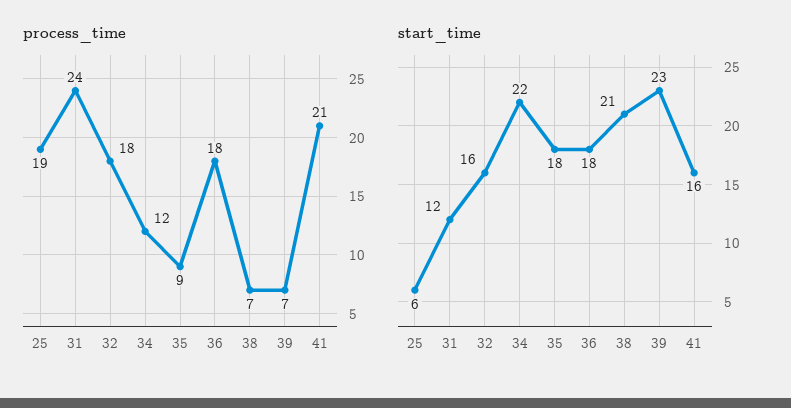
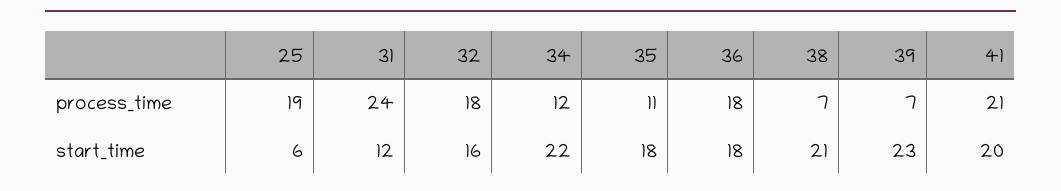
  {
    "process_time": {
      "25": 19,
      "31": 24,
      "32": 18,
      "34": 12,
-     "35": 9,
+     "35": 11,
      "36": 18,
      "38": 7,
      "39": 7,
      "41": 21
    },
    "start_time": {
      "25": 6,
      "31": 12,
      "32": 16,
      "34": 22,
      "35": 18,
      "36": 18,
      "38": 21,
      "39": 23,
-     "41": 16
+     "41": 20
    }
  }

